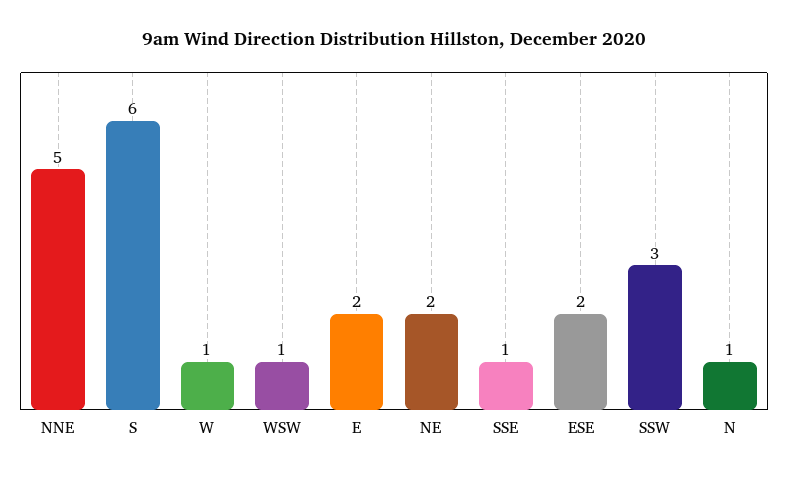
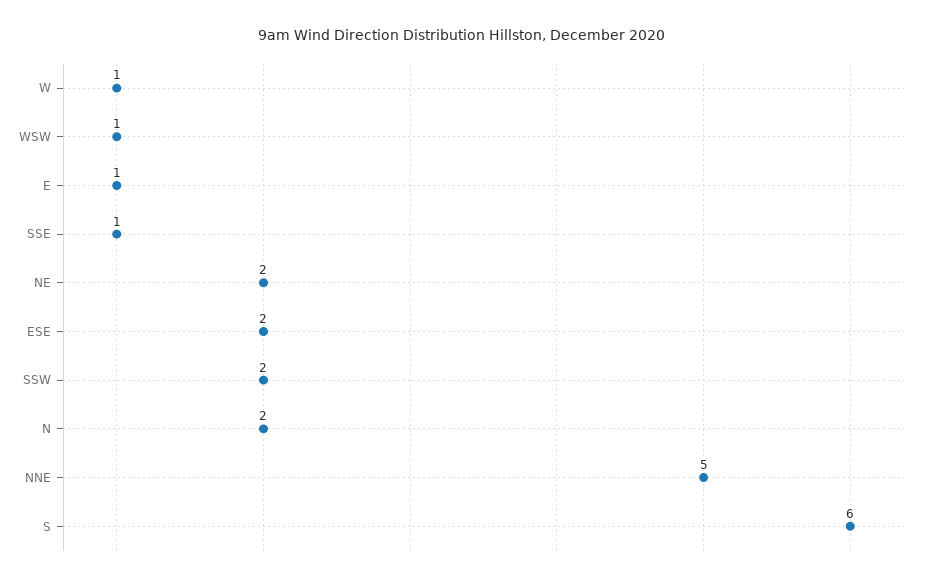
  {
    "NNE": 5,
    "S": 6,
    "W": 1,
    "WSW": 1,
-   "E": 2,
+   "E": 1,
    "NE": 2,
    "SSE": 1,
    "ESE": 2,
-   "SSW": 3,
+   "SSW": 2,
-   "N": 1
+   "N": 2
  }

